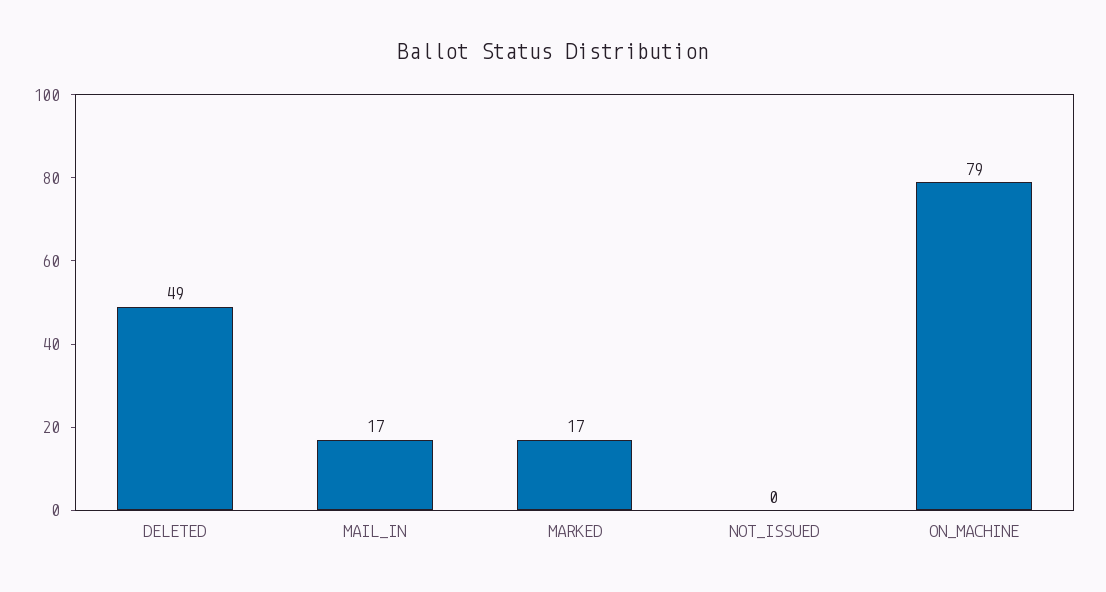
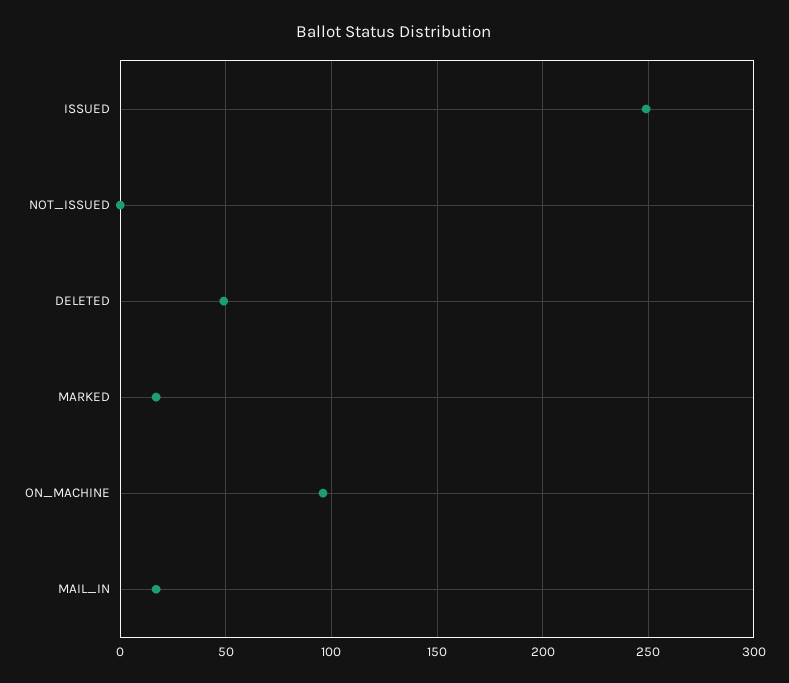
  {
    "DELETED": 49,
    "MAIL_IN": 17,
    "MARKED": 17,
    "NOT_ISSUED": 0,
-   "ON_MACHINE": 79
+   "ON_MACHINE": 95,
+   "ISSUED": 250
  }

